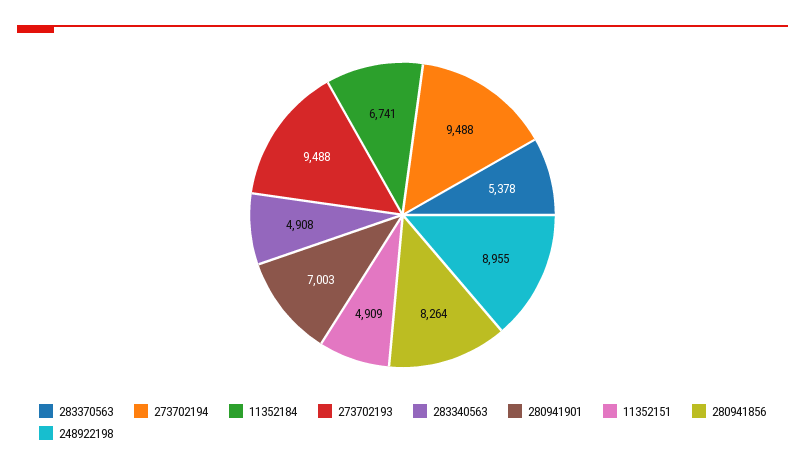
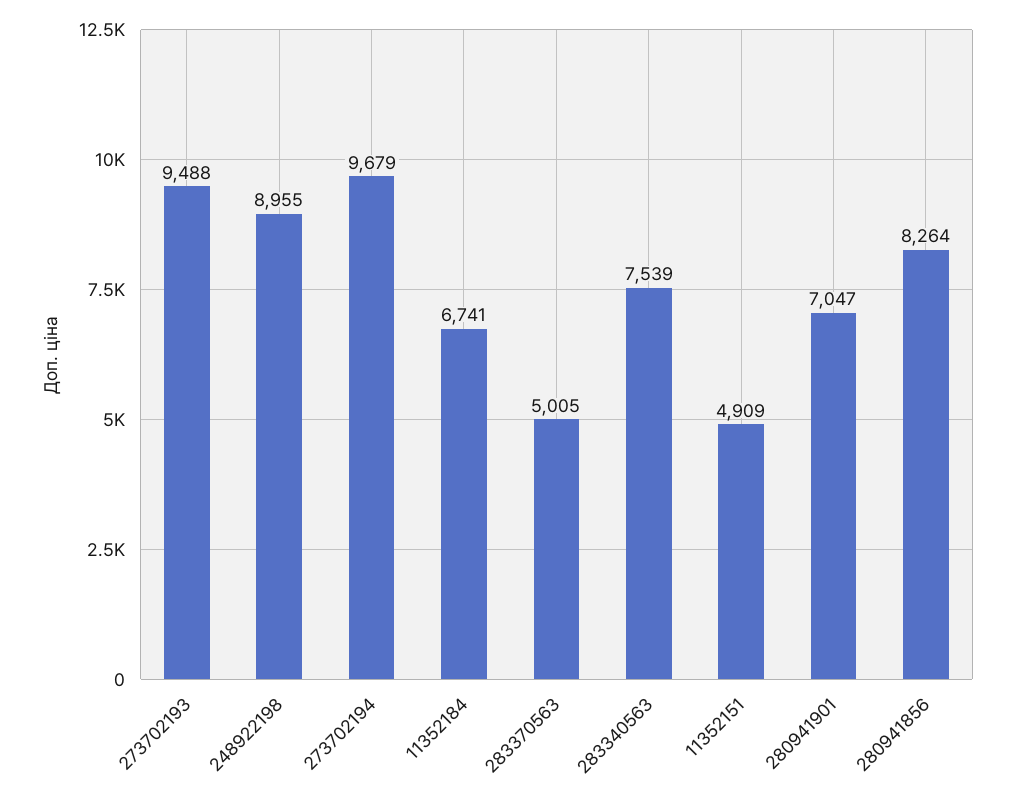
  {
-   "283370563": 5378,
+   "283370563": 5005,
-   "273702194": 9488,
+   "273702194": 9679,
    "11352184": 6741,
    "273702193": 9488,
-   "283340563": 4908,
+   "283340563": 7539,
-   "280941901": 7003,
+   "280941901": 7047,
    "11352151": 4909,
    "280941856": 8264,
    "248922198": 8955
  }

